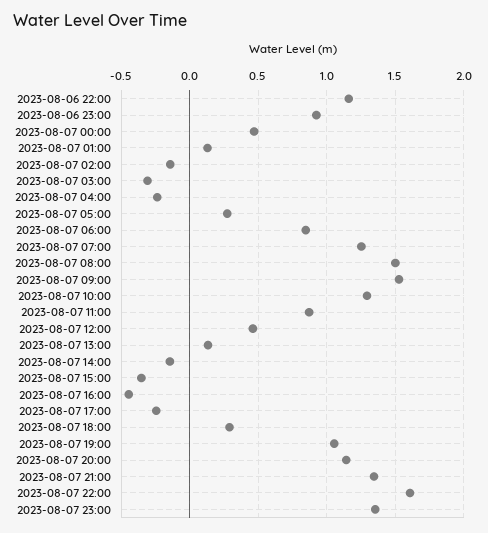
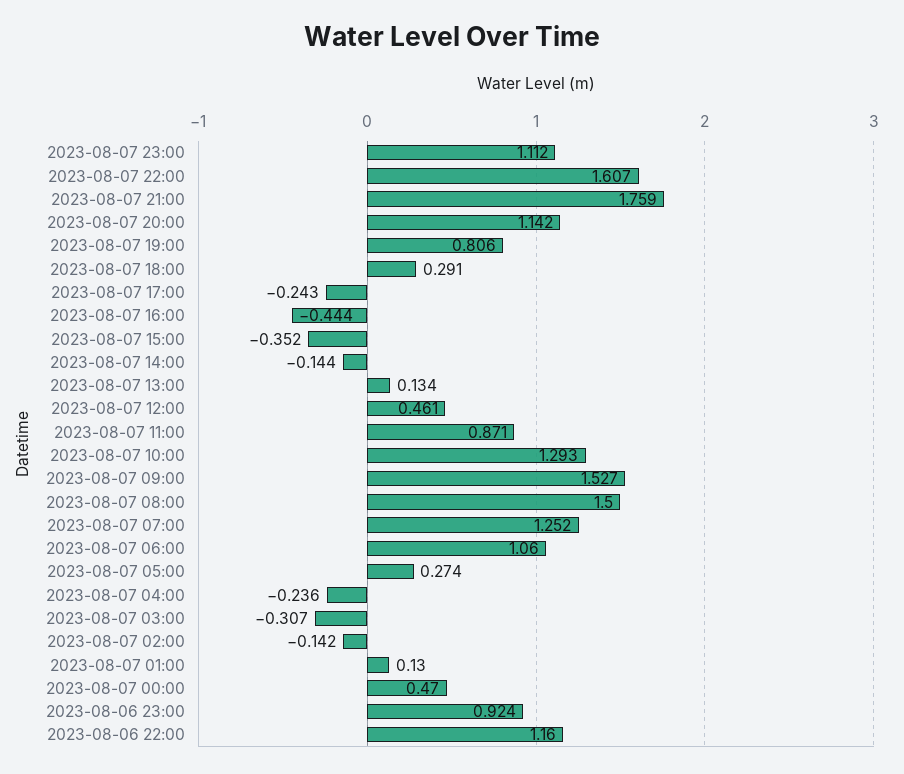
  {
    "2023-08-06 22:00": 1.16,
    "2023-08-06 23:00": 0.924,
    "2023-08-07 00:00": 0.47,
    "2023-08-07 01:00": 0.13,
    "2023-08-07 02:00": -0.142,
    "2023-08-07 03:00": -0.307,
    "2023-08-07 04:00": -0.236,
    "2023-08-07 05:00": 0.274,
-   "2023-08-07 06:00": 0.85,
+   "2023-08-07 06:00": 1.06,
    "2023-08-07 07:00": 1.252,
    "2023-08-07 08:00": 1.5,
    "2023-08-07 09:00": 1.527,
    "2023-08-07 10:00": 1.293,
    "2023-08-07 11:00": 0.871,
    "2023-08-07 12:00": 0.461,
    "2023-08-07 13:00": 0.134,
    "2023-08-07 14:00": -0.144,
    "2023-08-07 15:00": -0.352,
    "2023-08-07 16:00": -0.444,
    "2023-08-07 17:00": -0.243,
    "2023-08-07 18:00": 0.291,
-   "2023-08-07 19:00": 1.05,
+   "2023-08-07 19:00": 0.806,
    "2023-08-07 20:00": 1.142,
-   "2023-08-07 21:00": 1.35,
+   "2023-08-07 21:00": 1.759,
    "2023-08-07 22:00": 1.607,
-   "2023-08-07 23:00": 1.35
+   "2023-08-07 23:00": 1.112
  }

